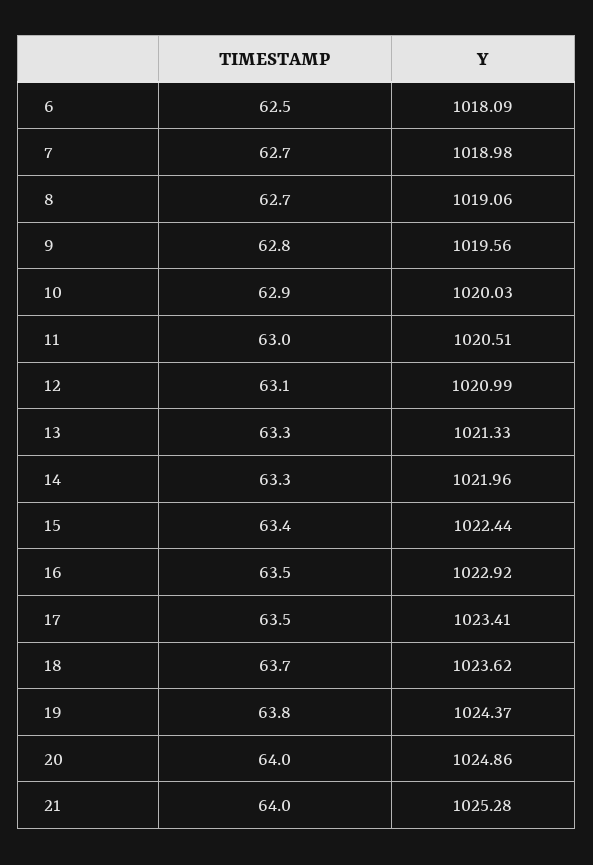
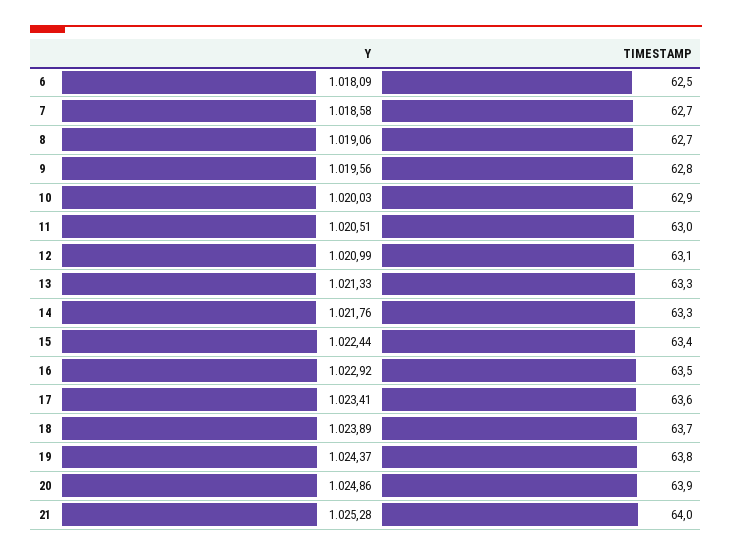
  {
    "TIMESTAMP": {
      "6": 62.5,
      "7": 62.7,
      "8": 62.7,
      "9": 62.8,
      "10": 62.9,
      "11": 63,
      "12": 63.1,
      "13": 63.3,
      "14": 63.3,
      "15": 63.4,
      "16": 63.5,
-     "17": 63.5,
+     "17": 63.6,
      "18": 63.7,
      "19": 63.8,
-     "20": 64,
+     "20": 63.9,
      "21": 64
    },
    "Y": {
      "6": 1018.09,
-     "7": 1018.98,
+     "7": 1018.58,
      "8": 1019.06,
      "9": 1019.56,
      "10": 1020.03,
      "11": 1020.51,
      "12": 1020.99,
      "13": 1021.33,
-     "14": 1021.96,
+     "14": 1021.76,
      "15": 1022.44,
      "16": 1022.92,
      "17": 1023.41,
-     "18": 1023.62,
+     "18": 1023.89,
      "19": 1024.37,
      "20": 1024.86,
      "21": 1025.28
    }
  }

